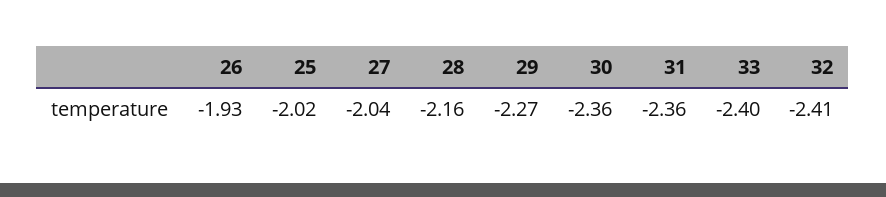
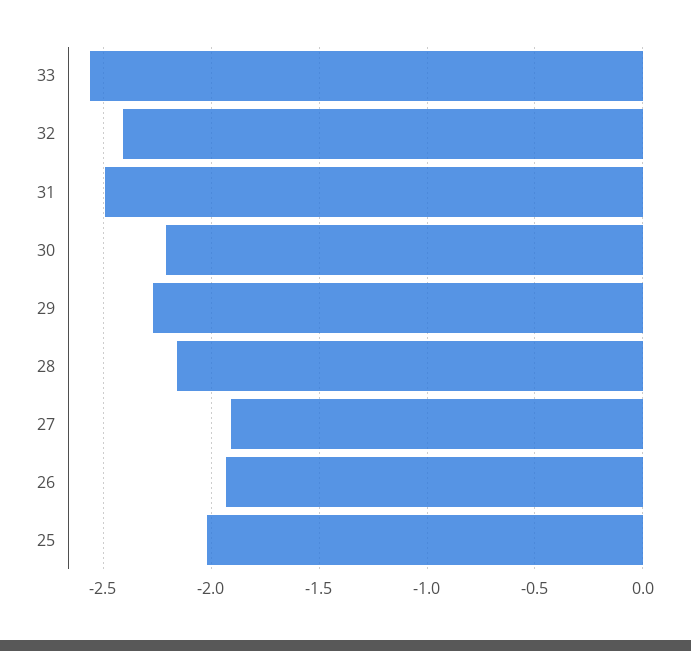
  {
    "26": -1.93,
    "25": -2.02,
-   "27": -2.04,
+   "27": -1.9,
    "28": -2.16,
    "29": -2.27,
-   "30": -2.36,
+   "30": -2.2,
-   "31": -2.36,
+   "31": -2.5,
-   "33": -2.4,
+   "33": -2.55,
    "32": -2.41
  }

